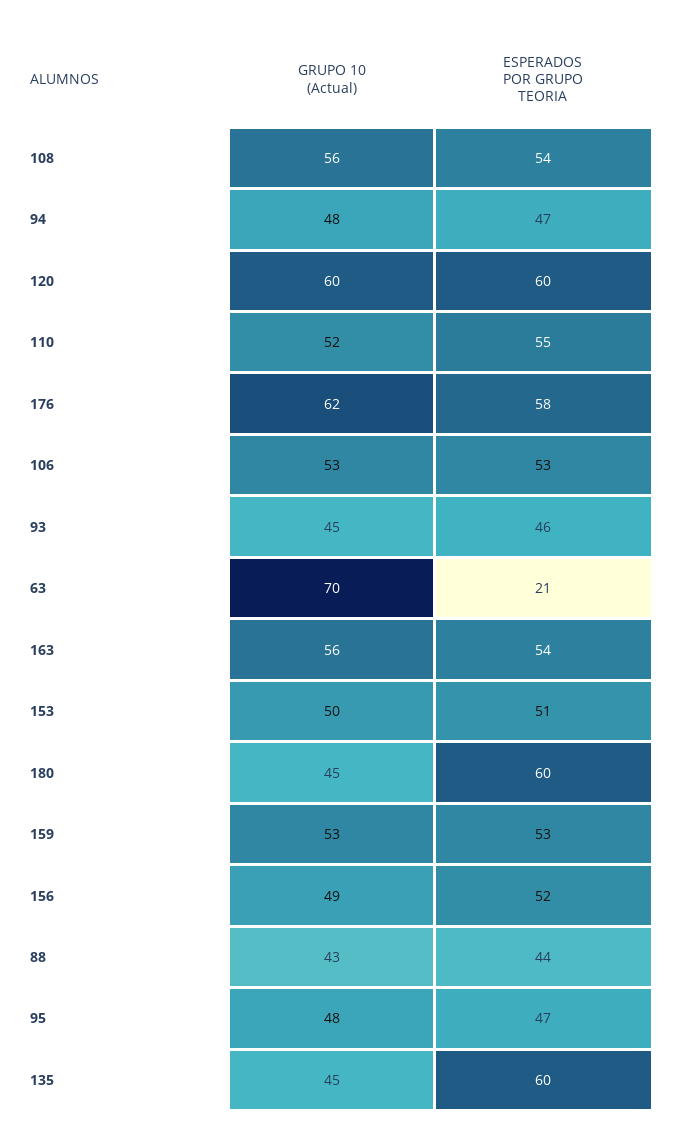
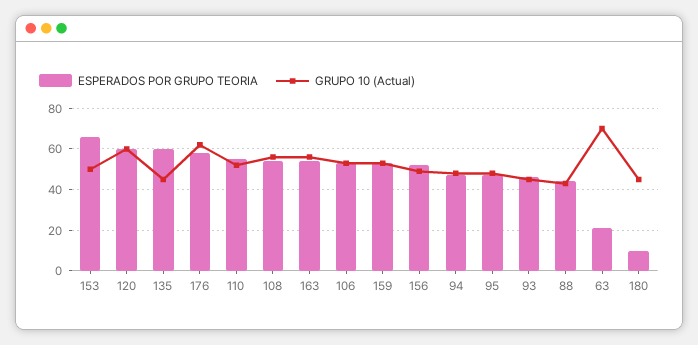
  {
    "GRUPO 10 (Actual)": {
      "108": 56,
      "94": 48,
      "120": 60,
      "110": 52,
      "176": 62,
      "106": 53,
      "93": 45,
      "63": 70,
      "163": 56,
      "153": 50,
      "180": 45,
      "159": 53,
      "156": 49,
      "88": 43,
      "95": 48,
      "135": 45
    },
    "ESPERADOS POR GRUPO TEORIA": {
      "108": 54,
      "94": 47,
      "120": 60,
      "110": 55,
      "176": 58,
      "106": 53,
      "93": 46,
      "63": 21,
      "163": 54,
-     "153": 51,
+     "153": 65,
-     "180": 60,
+     "180": 10,
      "159": 53,
      "156": 52,
      "88": 44,
      "95": 47,
      "135": 60
    }
  }

